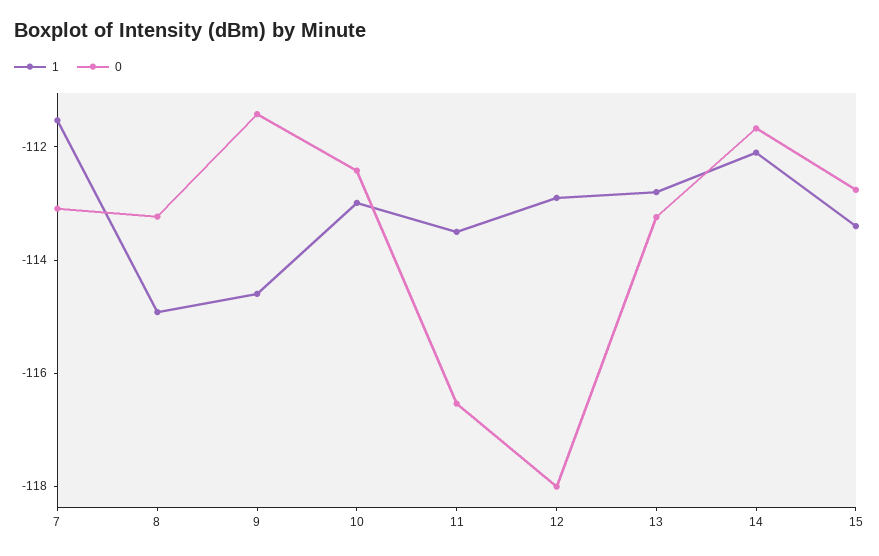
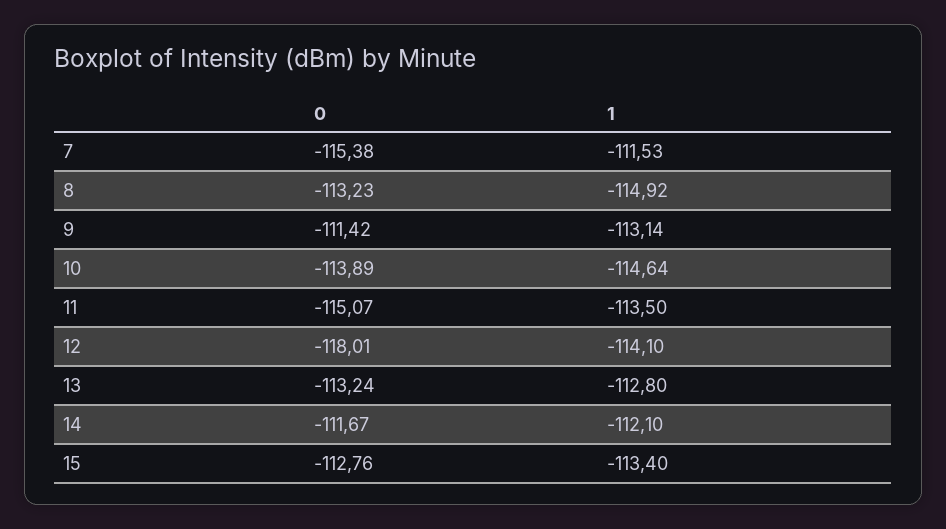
  {
    "1": {
      "7": -111.53,
      "8": -114.92,
-     "9": -114.5,
+     "9": -113.14,
-     "10": -113,
+     "10": -114.64,
      "11": -113.5,
-     "12": -113,
+     "12": -114.1,
      "13": -112.8,
      "14": -112.1,
      "15": -113.4
    },
    "0": {
-     "7": -113,
+     "7": -115.38,
      "8": -113.23,
      "9": -111.42,
-     "10": -112.5,
+     "10": -113.89,
-     "11": -116.5,
+     "11": -115.07,
      "12": -118.01,
      "13": -113.24,
      "14": -111.67,
      "15": -112.76
    }
  }

